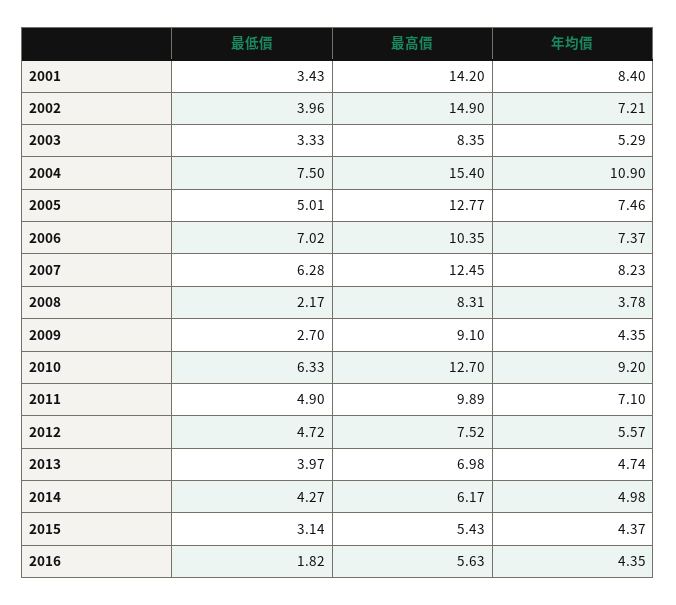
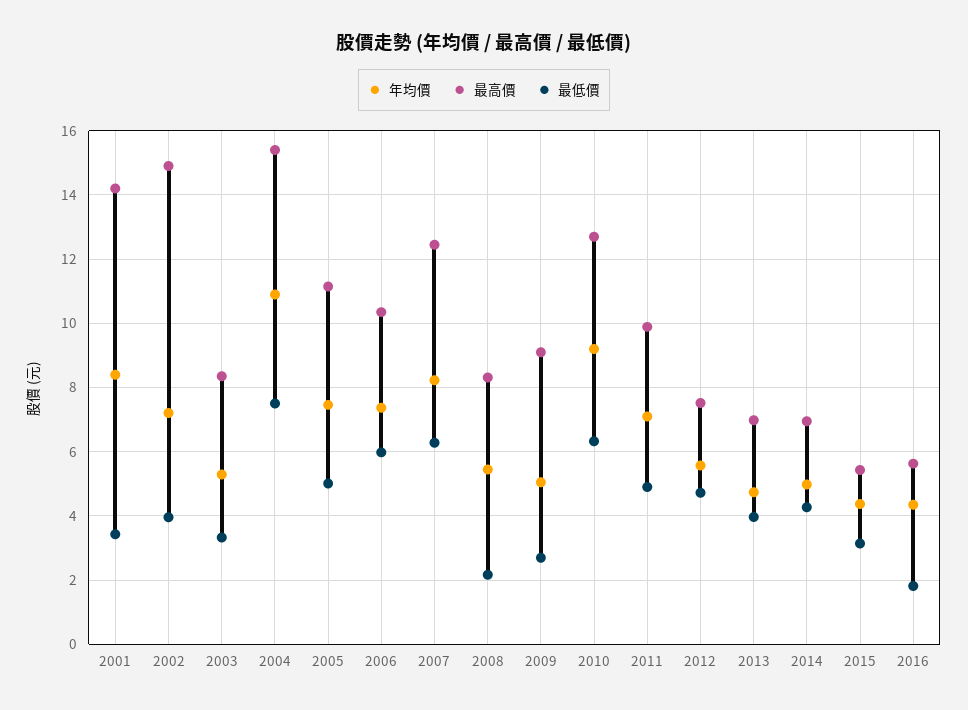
  {
    "最低價": {
      "2001": 3.43,
      "2002": 3.96,
      "2003": 3.33,
      "2004": 7.5,
      "2005": 5.01,
-     "2006": 7.02,
+     "2006": 6,
      "2007": 6.28,
      "2008": 2.17,
      "2009": 2.7,
      "2010": 6.33,
      "2011": 4.9,
      "2012": 4.72,
      "2013": 3.97,
      "2014": 4.27,
      "2015": 3.14,
      "2016": 1.82
    },
    "最高價": {
      "2001": 14.2,
      "2002": 14.9,
      "2003": 8.35,
      "2004": 15.4,
-     "2005": 12.77,
+     "2005": 11.2,
      "2006": 10.35,
      "2007": 12.45,
      "2008": 8.31,
      "2009": 9.1,
      "2010": 12.7,
      "2011": 9.89,
      "2012": 7.52,
      "2013": 6.98,
-     "2014": 6.17,
+     "2014": 7,
      "2015": 5.43,
      "2016": 5.63
    },
    "年均價": {
      "2001": 8.4,
      "2002": 7.21,
      "2003": 5.29,
      "2004": 10.9,
      "2005": 7.46,
      "2006": 7.37,
      "2007": 8.23,
-     "2008": 3.78,
+     "2008": 5.4,
-     "2009": 4.35,
+     "2009": 5,
      "2010": 9.2,
      "2011": 7.1,
      "2012": 5.57,
      "2013": 4.74,
      "2014": 4.98,
      "2015": 4.37,
      "2016": 4.35
    }
  }

